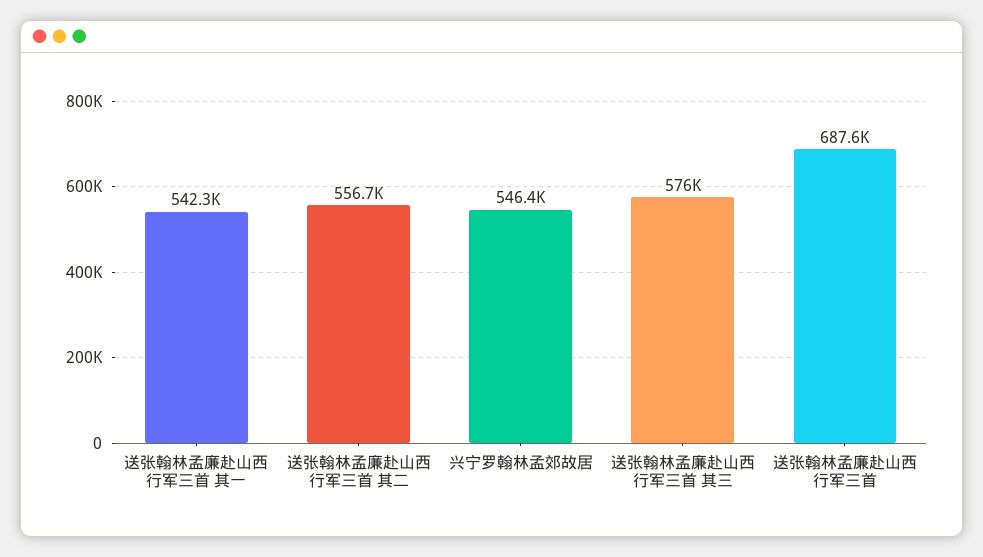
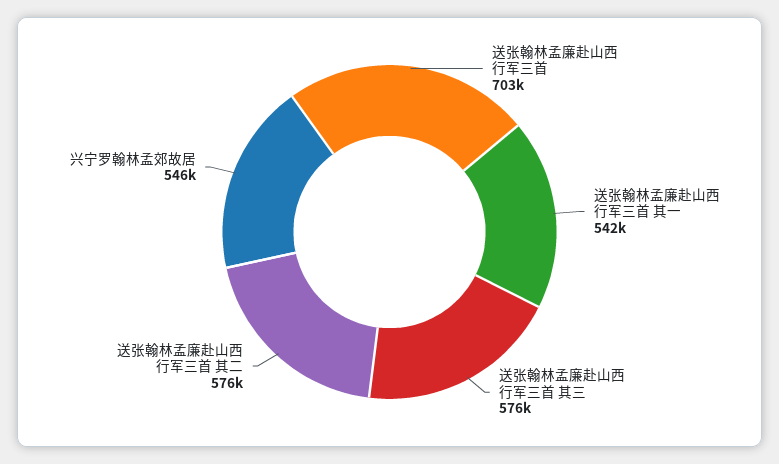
  {
    "送张翰林孟廉赴山西行军三首 其一": 542300,
-   "送张翰林孟廉赴山西行军三首 其二": 556700,
+   "送张翰林孟廉赴山西行军三首 其二": 576000,
    "兴宁罗翰林孟郊故居": 546400,
    "送张翰林孟廉赴山西行军三首 其三": 576000,
-   "送张翰林孟廉赴山西行军三首": 687600
+   "送张翰林孟廉赴山西行军三首": 703000
  }

